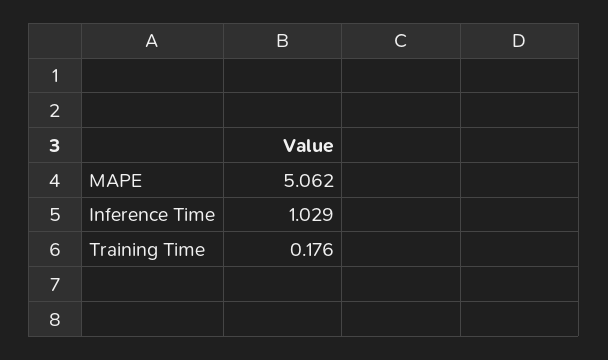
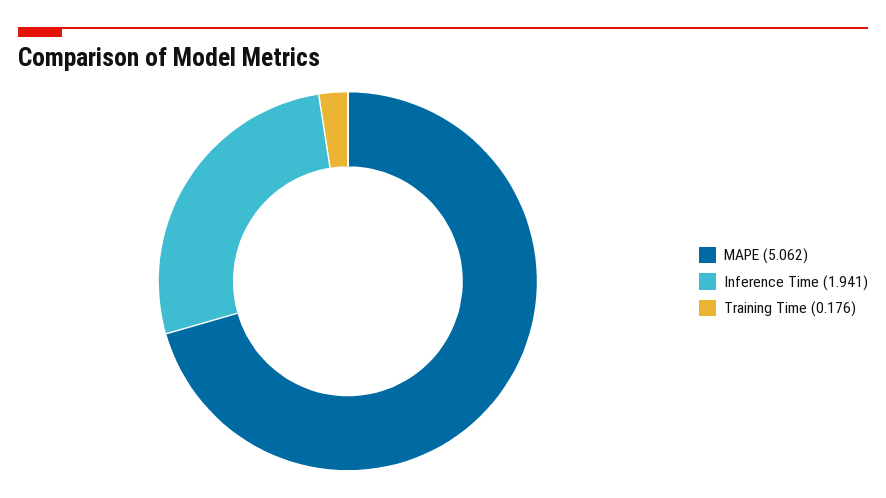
  {
    "MAPE": 5.062,
-   "Inference Time": 1.029,
+   "Inference Time": 1.941,
    "Training Time": 0.176
  }

